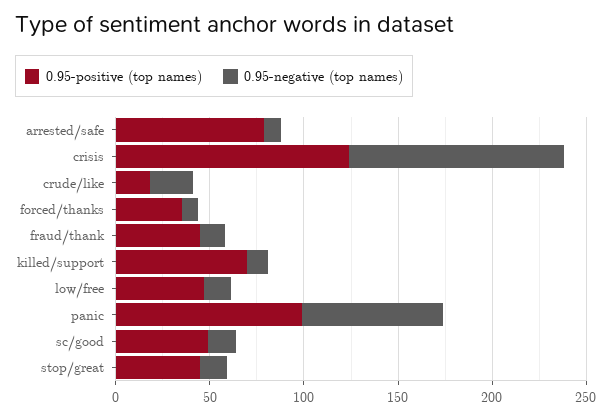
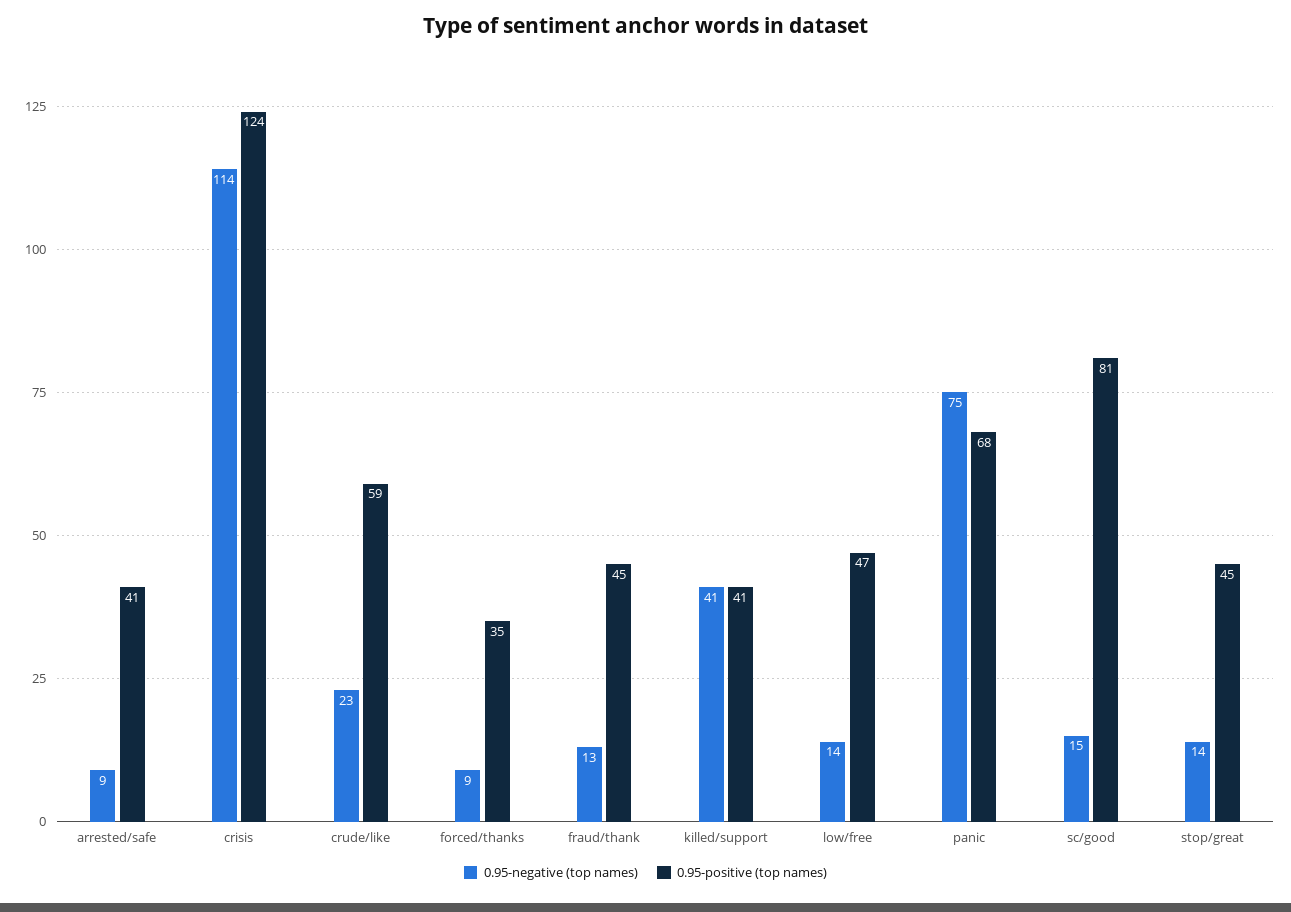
  {
    "0.95-positive (top names)": {
-     "arrested/safe": 80,
+     "arrested/safe": 41,
      "crisis": 124,
-     "crude/like": 20,
+     "crude/like": 59,
      "forced/thanks": 35,
      "fraud/thank": 45,
-     "killed/support": 70,
+     "killed/support": 41,
      "low/free": 47,
-     "panic": 100,
+     "panic": 68,
-     "sc/good": 50,
+     "sc/good": 81,
      "stop/great": 45
    },
    "0.95-negative (top names)": {
      "arrested/safe": 9,
      "crisis": 114,
      "crude/like": 23,
      "forced/thanks": 9,
      "fraud/thank": 13,
-     "killed/support": 10,
+     "killed/support": 41,
      "low/free": 14,
      "panic": 75,
      "sc/good": 15,
      "stop/great": 14
    }
  }

